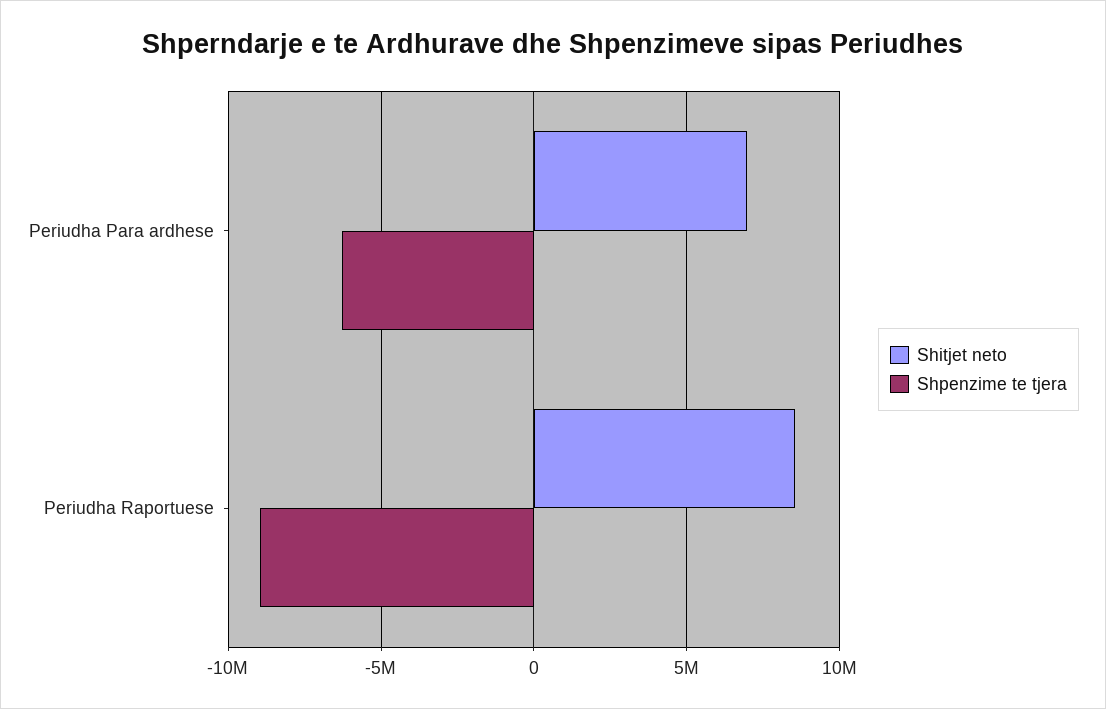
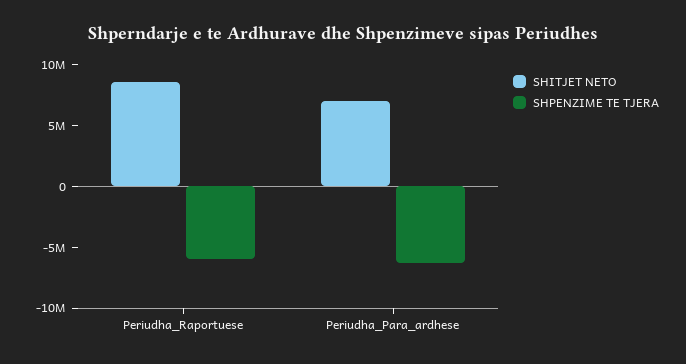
  {
    "Shitjet neto": {
      "Periudha Para ardhese": 7000000,
      "Periudha Raportuese": 8500000
    },
    "Shpenzime te tjera": {
      "Periudha Para ardhese": -6500000,
-     "Periudha Raportuese": -9000000
+     "Periudha Raportuese": -6000000
    }
  }

